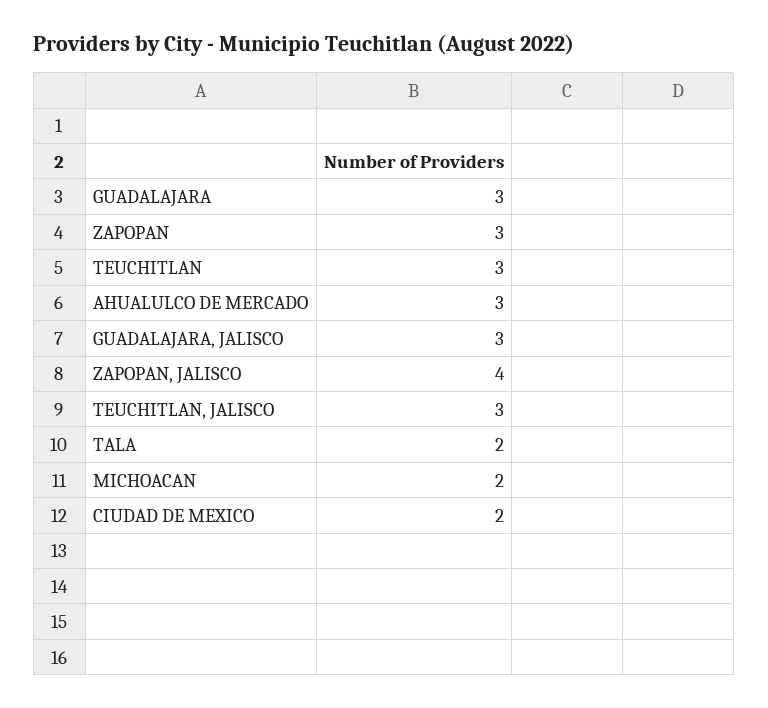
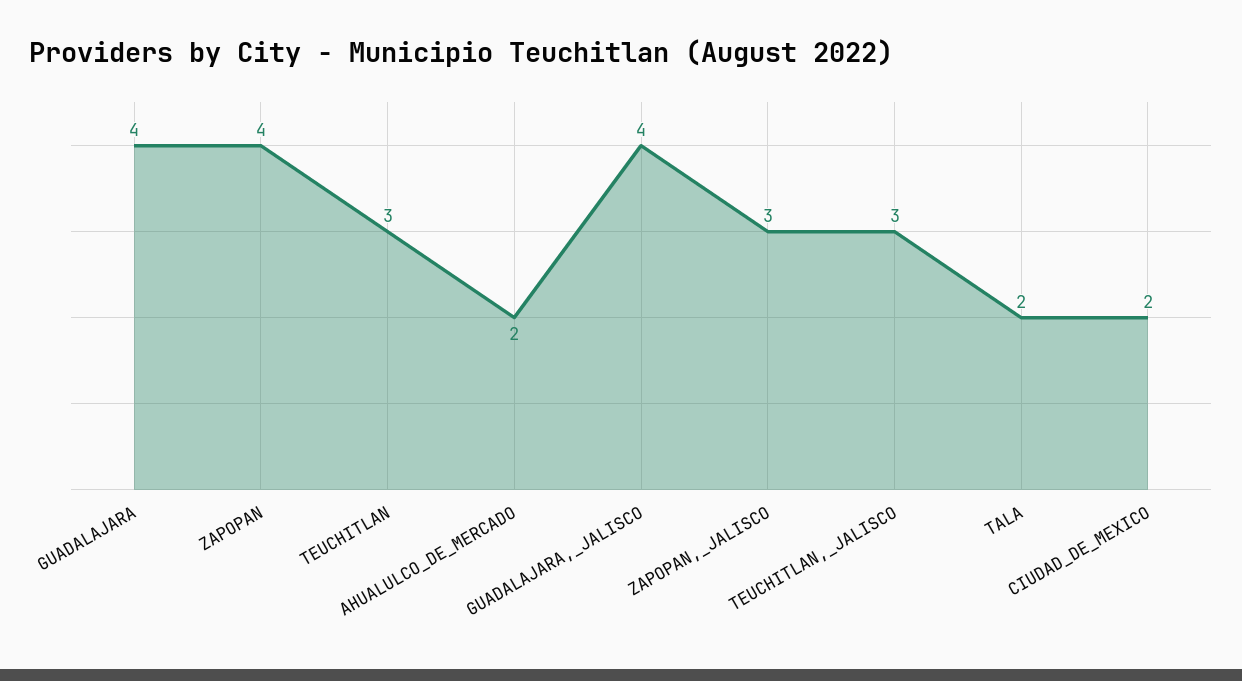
  {
-   "GUADALAJARA": 3,
+   "GUADALAJARA": 4,
-   "ZAPOPAN": 3,
+   "ZAPOPAN": 4,
    "TEUCHITLAN": 3,
-   "AHUALULCO DE MERCADO": 3,
+   "AHUALULCO DE MERCADO": 2,
-   "GUADALAJARA, JALISCO": 3,
+   "GUADALAJARA, JALISCO": 4,
-   "ZAPOPAN, JALISCO": 4,
+   "ZAPOPAN, JALISCO": 3,
    "TEUCHITLAN, JALISCO": 3,
    "TALA": 2,
-   "MICHOACAN": 2,
    "CIUDAD DE MEXICO": 2
  }

